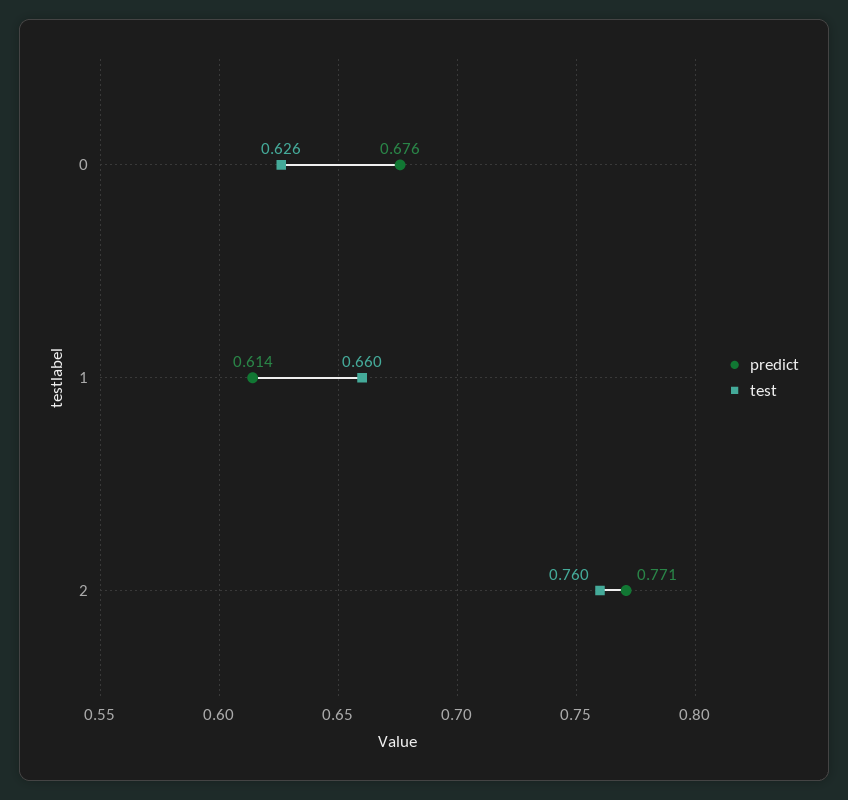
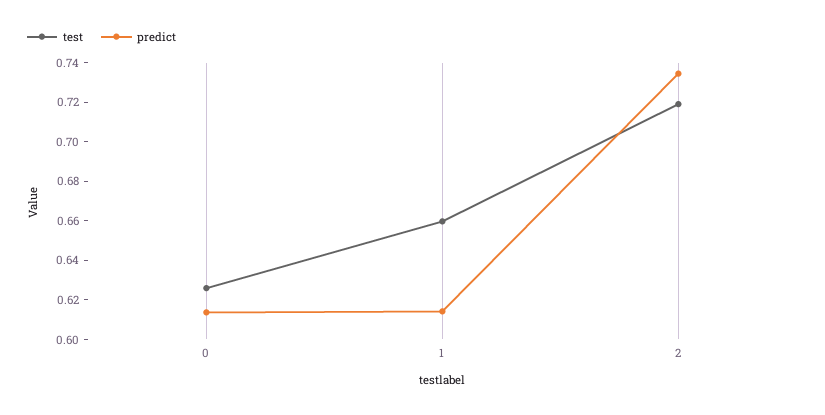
  {
    "predict": {
-     "0": 0.676,
+     "0": 0.615,
      "1": 0.614,
-     "2": 0.771
+     "2": 0.735
    },
    "test": {
      "0": 0.626,
      "1": 0.66,
-     "2": 0.76
+     "2": 0.72
    }
  }

